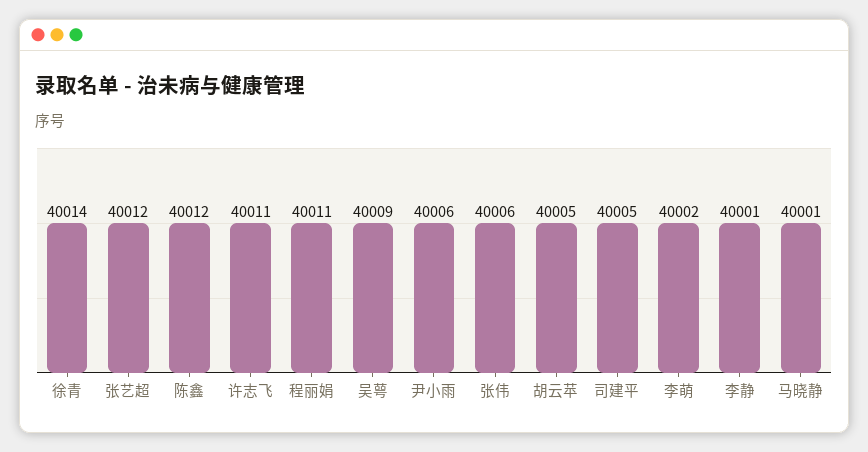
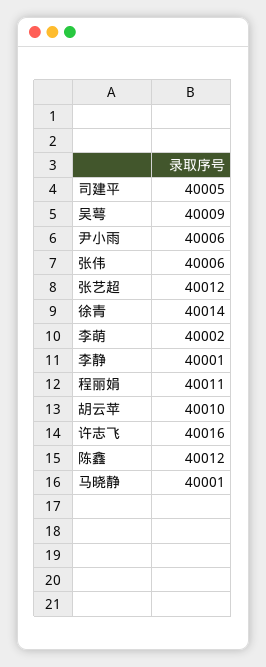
  {
    "徐青": 40014,
    "张艺超": 40012,
    "陈鑫": 40012,
-   "许志飞": 40011,
+   "许志飞": 40016,
    "程丽娟": 40011,
    "吴萼": 40009,
    "尹小雨": 40006,
    "张伟": 40006,
-   "胡云苹": 40005,
+   "胡云苹": 40010,
    "司建平": 40005,
    "李萌": 40002,
    "李静": 40001,
    "马晓静": 40001
  }

